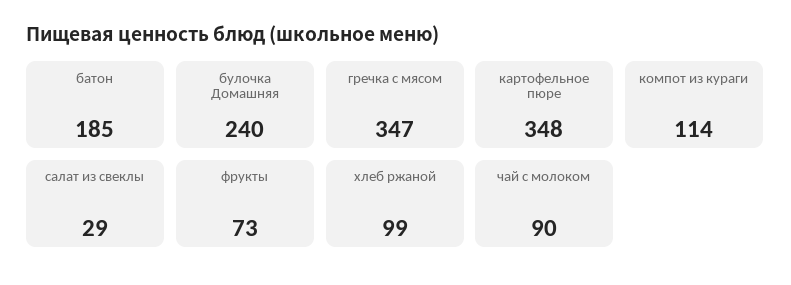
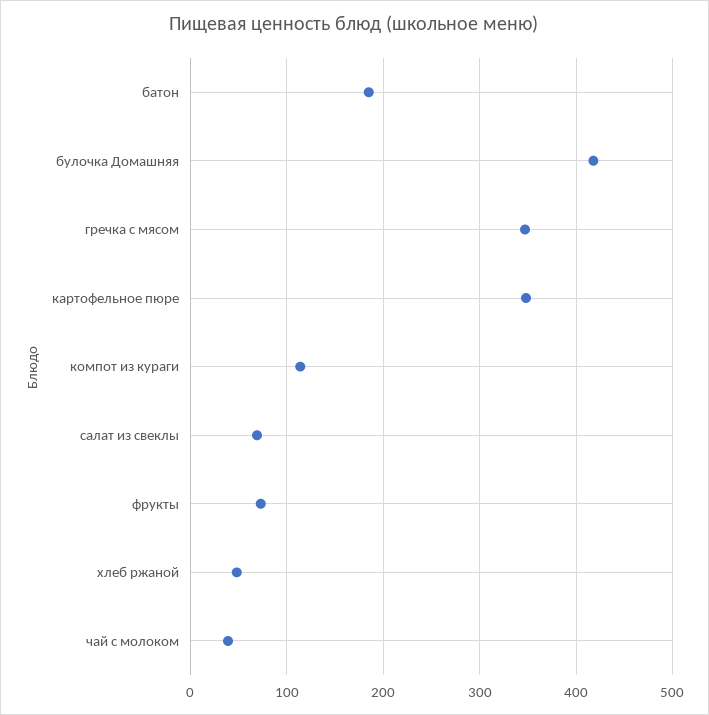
  {
    "батон": 185,
-   "булочка Домашняя": 240,
+   "булочка Домашняя": 420,
    "гречка с мясом": 347,
    "картофельное пюре": 348,
    "компот из кураги": 114,
-   "салат из свеклы": 29,
+   "салат из свеклы": 70,
    "фрукты": 73,
-   "хлеб ржаной": 99,
+   "хлеб ржаной": 50,
-   "чай с молоком": 90
+   "чай с молоком": 40
  }

